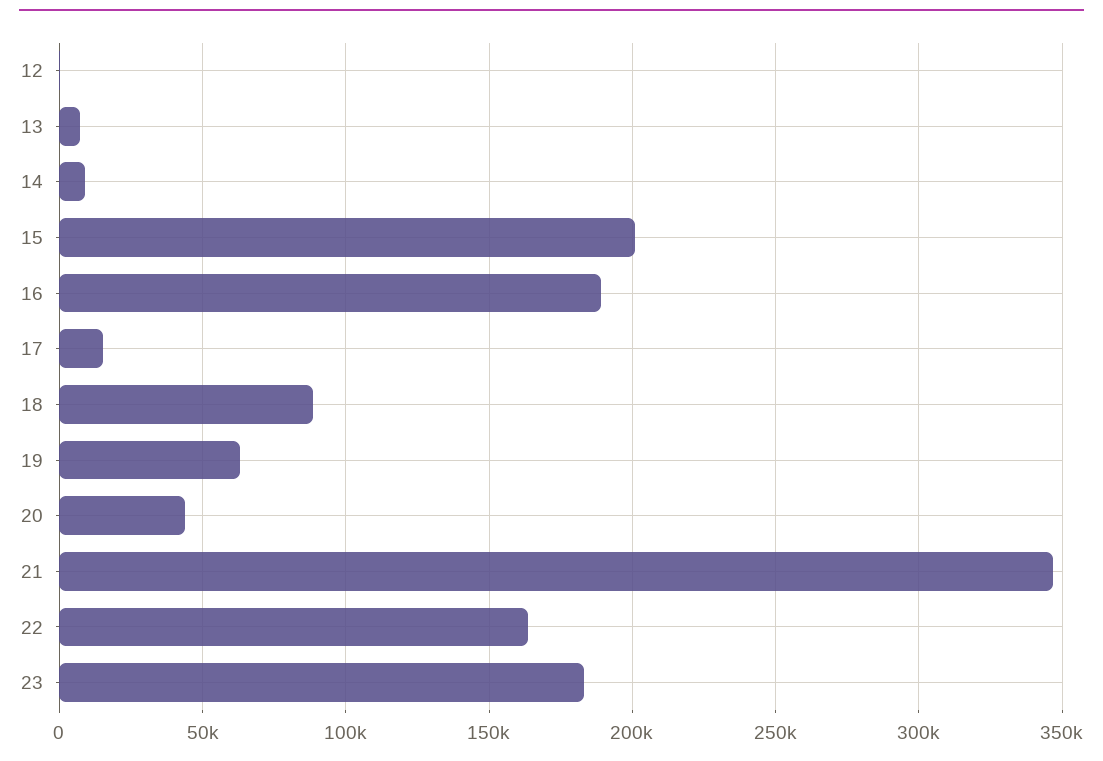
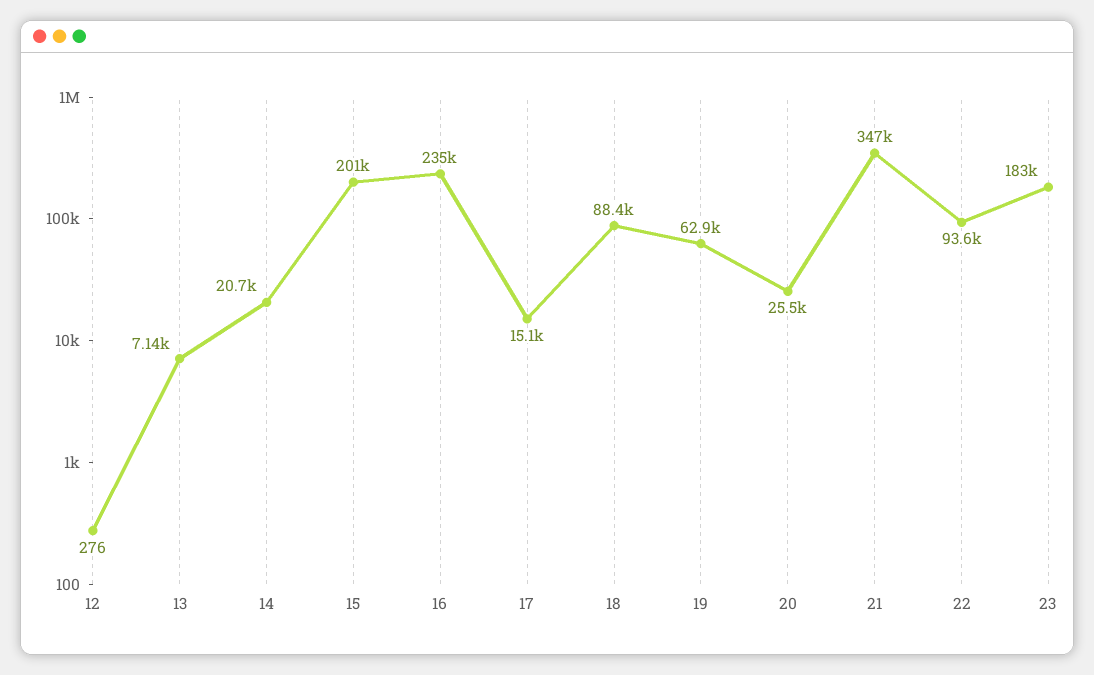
  {
    "12": 276,
    "13": 7140,
-   "14": 10000,
+   "14": 20700,
    "15": 201000,
-   "16": 190000,
+   "16": 235000,
    "17": 15100,
    "18": 88400,
    "19": 62900,
-   "20": 45000,
+   "20": 25500,
    "21": 347000,
-   "22": 165000,
+   "22": 93600,
    "23": 183000
  }

